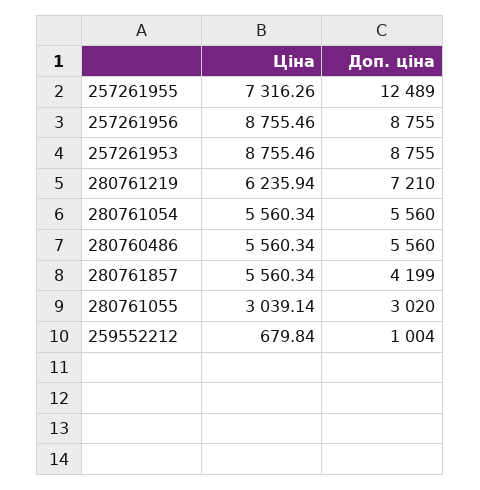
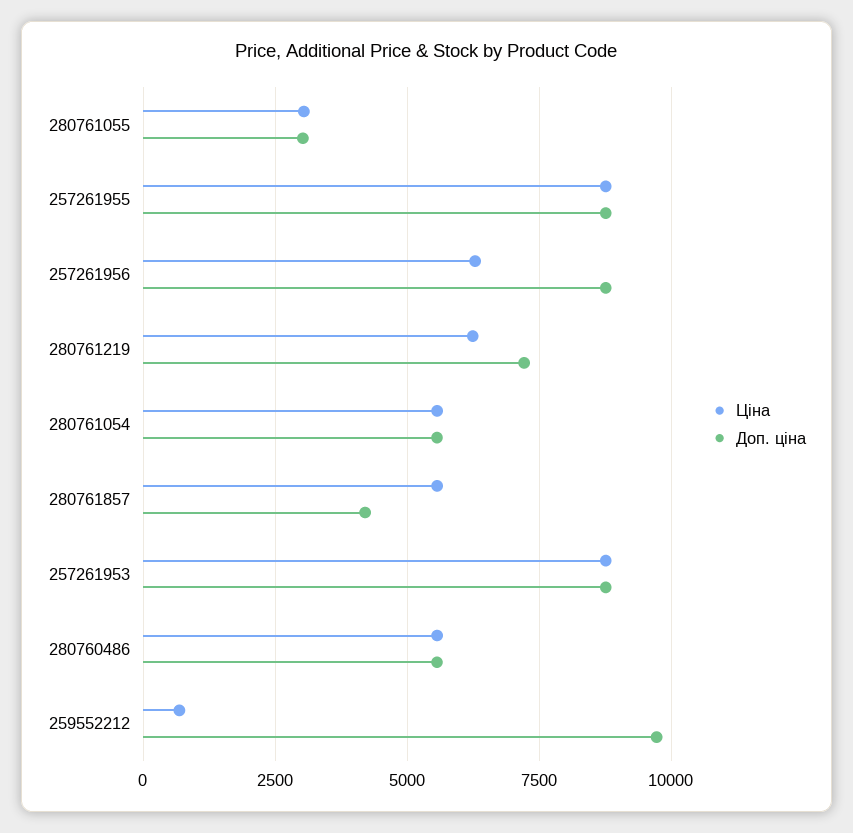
  {
    "Ціна": {
-     "257261955": 7316.26,
+     "257261955": 8750,
-     "257261956": 8755.46,
+     "257261956": 6250,
      "257261953": 8755.46,
      "280761219": 6235.94,
      "280761054": 5560.34,
      "280760486": 5560.34,
      "280761857": 5560.34,
      "280761055": 3039.14,
      "259552212": 679.84
    },
    "Доп. ціна": {
-     "257261955": 12489,
+     "257261955": 8750,
      "257261956": 8755,
      "257261953": 8755,
      "280761219": 7210,
      "280761054": 5560,
      "280760486": 5560,
      "280761857": 4199,
      "280761055": 3020,
-     "259552212": 1004
+     "259552212": 9750
    }
  }

